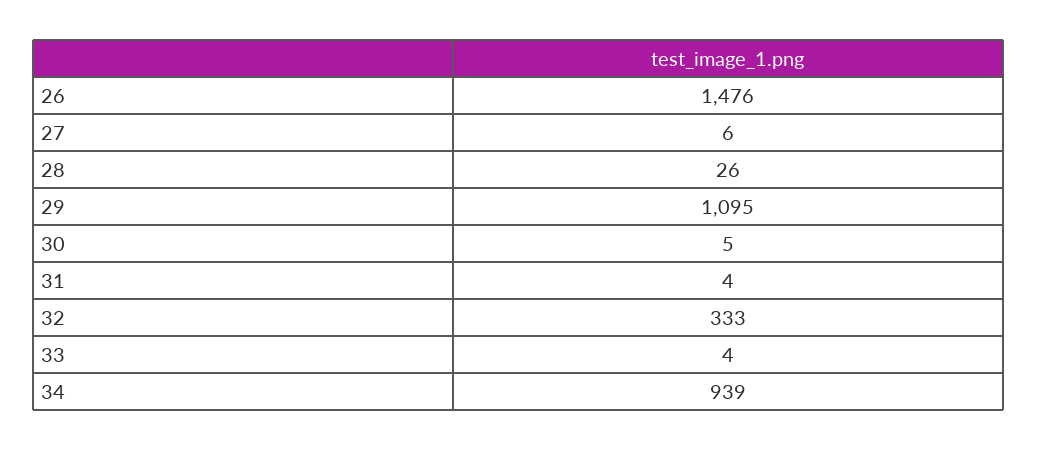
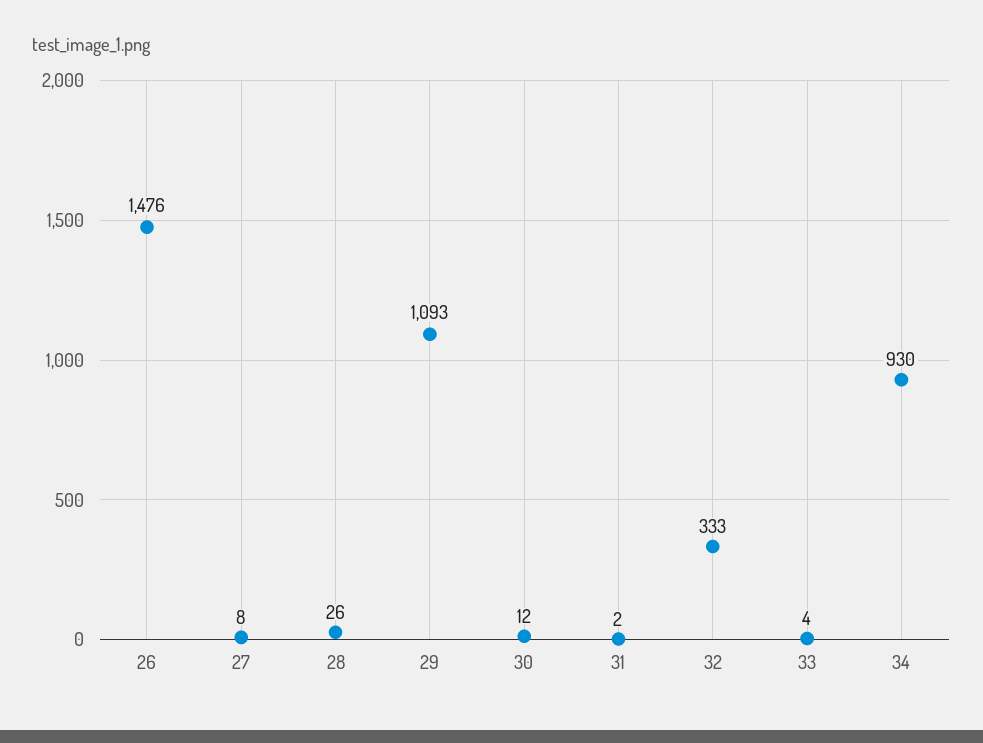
  {
    "26": 1476,
-   "27": 6,
+   "27": 8,
    "28": 26,
-   "29": 1095,
+   "29": 1093,
-   "30": 5,
+   "30": 12,
-   "31": 4,
+   "31": 2,
    "32": 333,
    "33": 4,
-   "34": 939
+   "34": 930
  }

